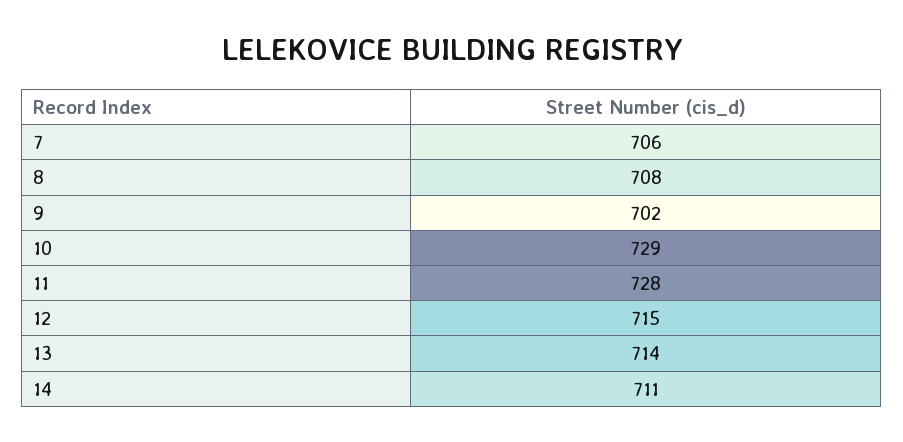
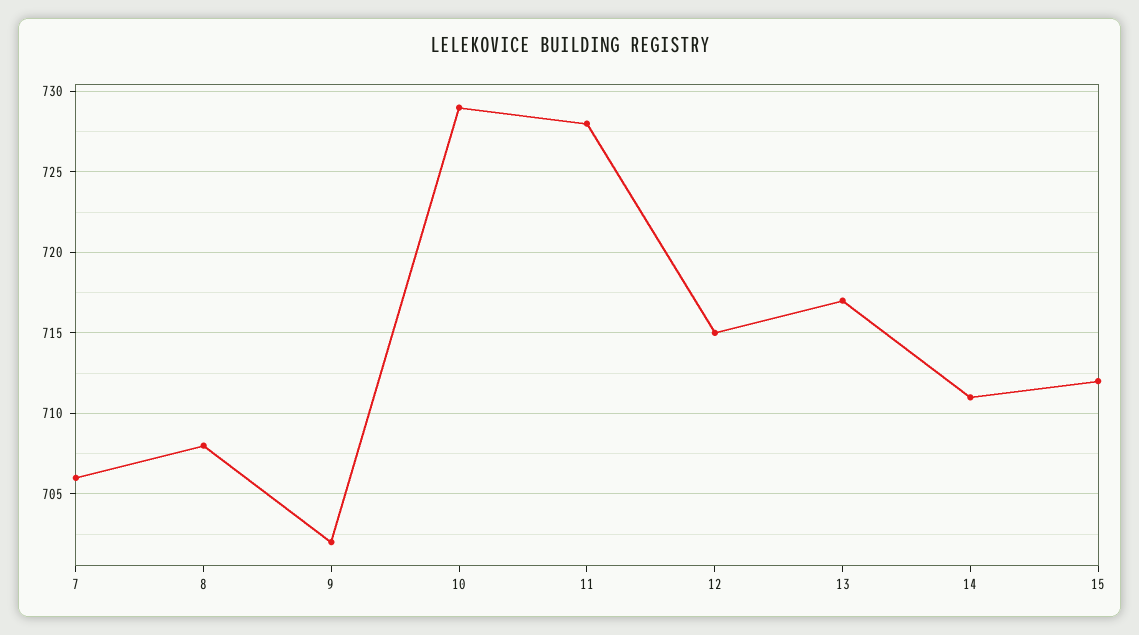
  {
    "7": 706,
    "8": 708,
    "9": 702,
    "10": 729,
    "11": 728,
    "12": 715,
-   "13": 714,
+   "13": 717,
-   "14": 711
+   "14": 711,
+   "15": 712
  }

